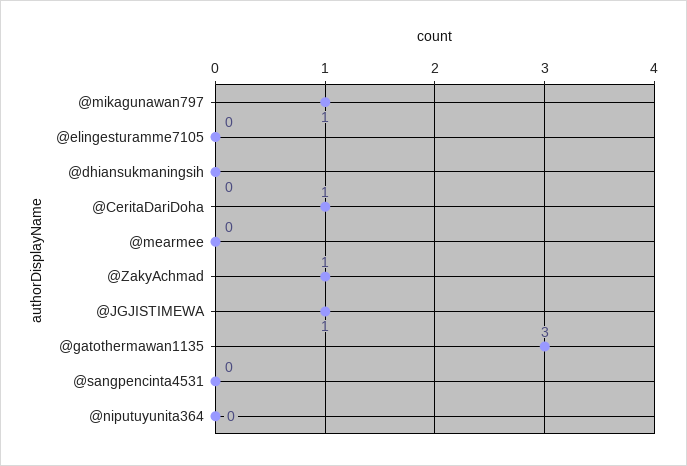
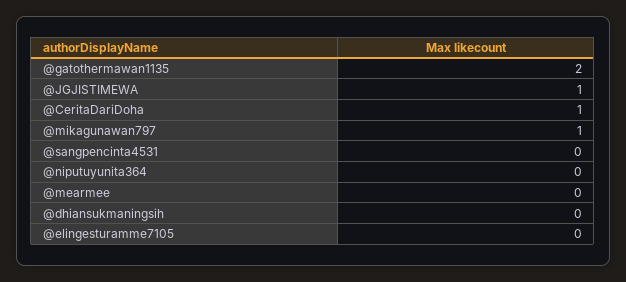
  {
    "@mikagunawan797": 1,
    "@elingesturamme7105": 0,
    "@dhiansukmaningsih": 0,
    "@CeritaDariDoha": 1,
    "@mearmee": 0,
-   "@ZakyAchmad": 1,
    "@JGJISTIMEWA": 1,
-   "@gatothermawan1135": 3,
+   "@gatothermawan1135": 2,
    "@sangpencinta4531": 0,
    "@niputuyunita364": 0
  }

